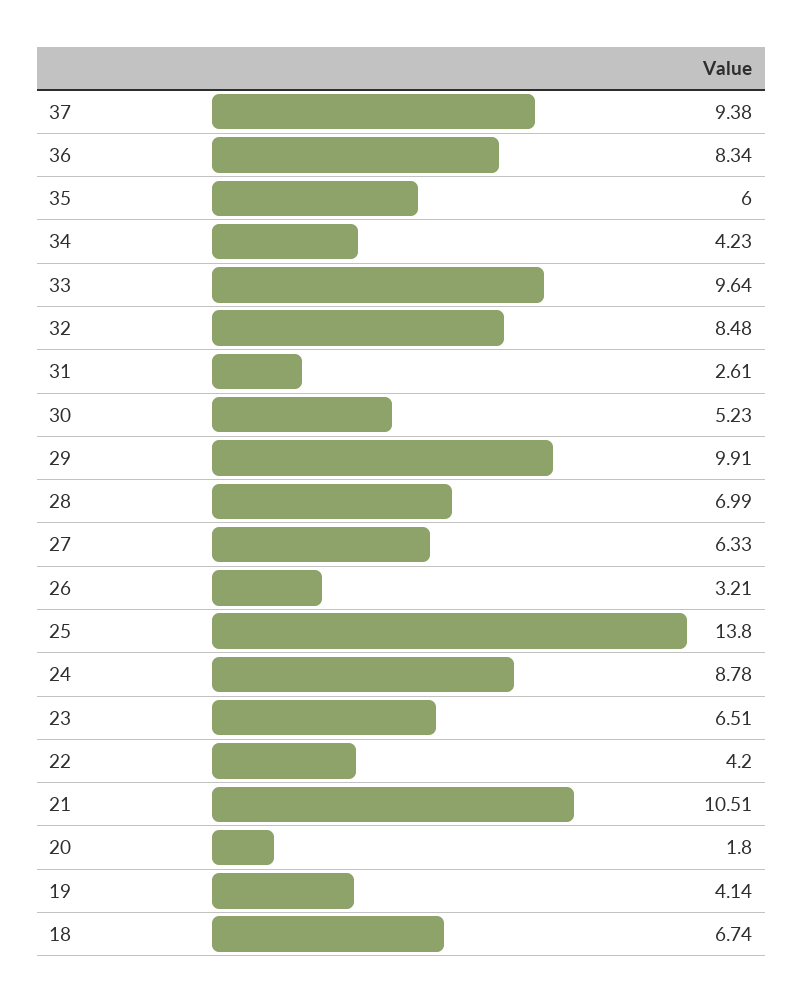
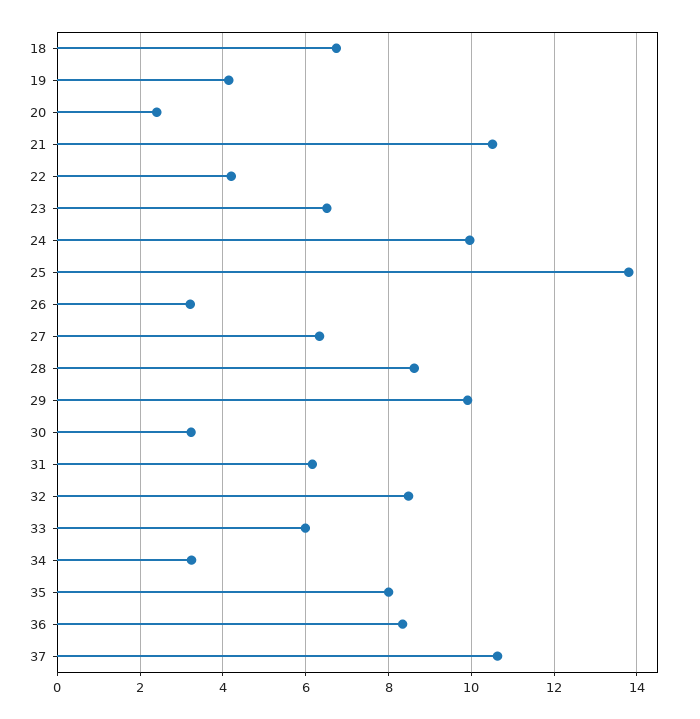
  {
-   "37": 9.38,
+   "37": 10.6,
    "36": 8.34,
-   "35": 6,
+   "35": 8,
-   "34": 4.23,
+   "34": 3.2,
-   "33": 9.64,
+   "33": 6,
    "32": 8.48,
-   "31": 2.61,
+   "31": 6.2,
-   "30": 5.23,
+   "30": 3.2,
    "29": 9.91,
-   "28": 6.99,
+   "28": 8.6,
    "27": 6.33,
    "26": 3.21,
    "25": 13.8,
-   "24": 8.78,
+   "24": 10,
    "23": 6.51,
    "22": 4.2,
    "21": 10.51,
-   "20": 1.8,
+   "20": 2.4,
    "19": 4.14,
    "18": 6.74
  }

